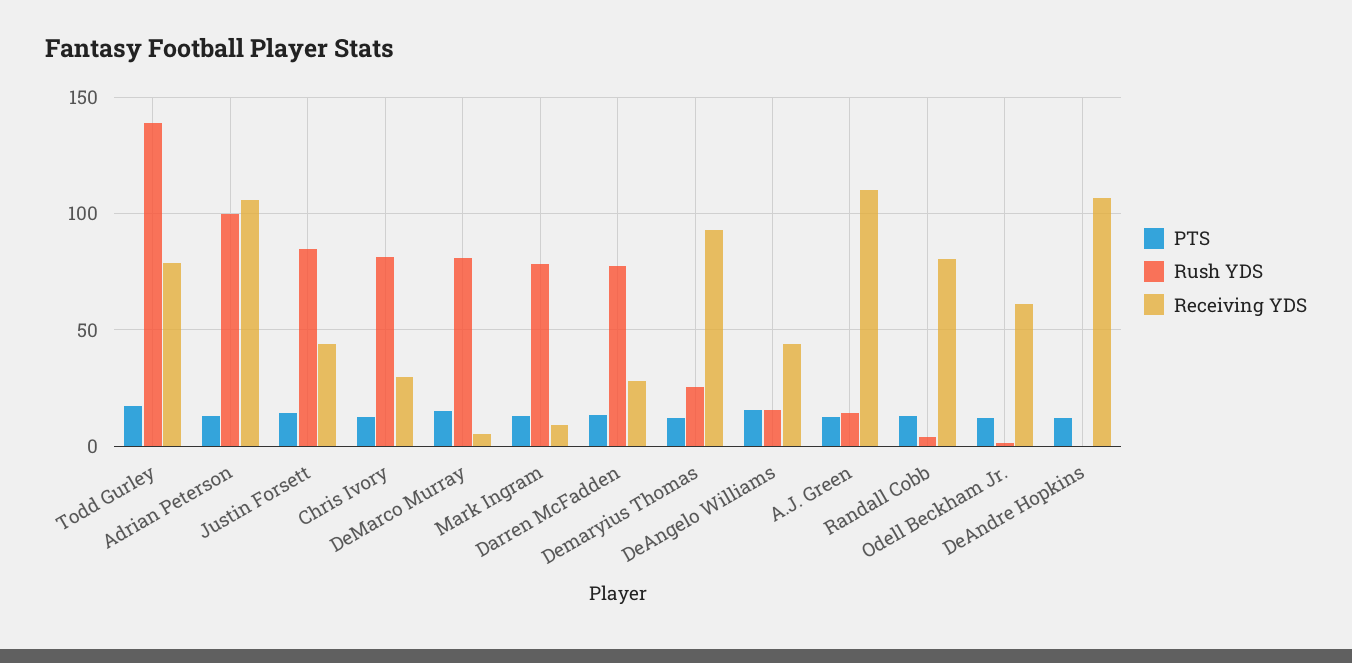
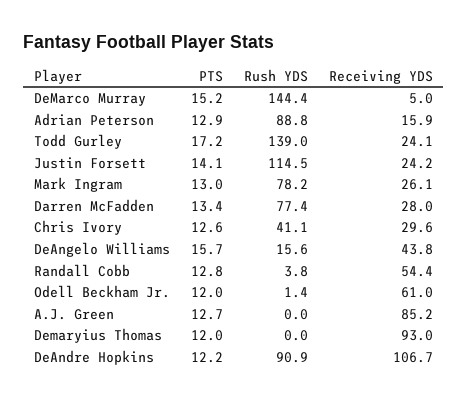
  {
    "PTS": {
      "Todd Gurley": 17.2,
      "Adrian Peterson": 12.9,
      "Justin Forsett": 14.1,
      "Chris Ivory": 12.6,
      "DeMarco Murray": 15.2,
      "Mark Ingram": 13,
      "Darren McFadden": 13.4,
      "Demaryius Thomas": 12,
      "DeAngelo Williams": 15.7,
      "A.J. Green": 12.7,
      "Randall Cobb": 12.8,
      "Odell Beckham Jr.": 12,
      "DeAndre Hopkins": 12.2
    },
    "Rush YDS": {
      "Todd Gurley": 139,
-     "Adrian Peterson": 100,
+     "Adrian Peterson": 88.8,
-     "Justin Forsett": 85,
+     "Justin Forsett": 114.5,
-     "Chris Ivory": 80,
+     "Chris Ivory": 41.1,
-     "DeMarco Murray": 80,
+     "DeMarco Murray": 144.4,
      "Mark Ingram": 78.2,
      "Darren McFadden": 77.4,
-     "Demaryius Thomas": 25,
+     "Demaryius Thomas": 0,
      "DeAngelo Williams": 15.6,
-     "A.J. Green": 15,
+     "A.J. Green": 0,
      "Randall Cobb": 3.8,
      "Odell Beckham Jr.": 1.4,
-     "DeAndre Hopkins": 0
+     "DeAndre Hopkins": 90.9
    },
    "Receiving YDS": {
-     "Todd Gurley": 80,
+     "Todd Gurley": 24.1,
-     "Adrian Peterson": 105,
+     "Adrian Peterson": 15.9,
-     "Justin Forsett": 45,
+     "Justin Forsett": 24.2,
      "Chris Ivory": 29.6,
      "DeMarco Murray": 5,
-     "Mark Ingram": 10,
+     "Mark Ingram": 26.1,
      "Darren McFadden": 28,
      "Demaryius Thomas": 93,
      "DeAngelo Williams": 43.8,
-     "A.J. Green": 110,
+     "A.J. Green": 85.2,
-     "Randall Cobb": 80,
+     "Randall Cobb": 54.4,
      "Odell Beckham Jr.": 61,
      "DeAndre Hopkins": 106.7
    }
  }

